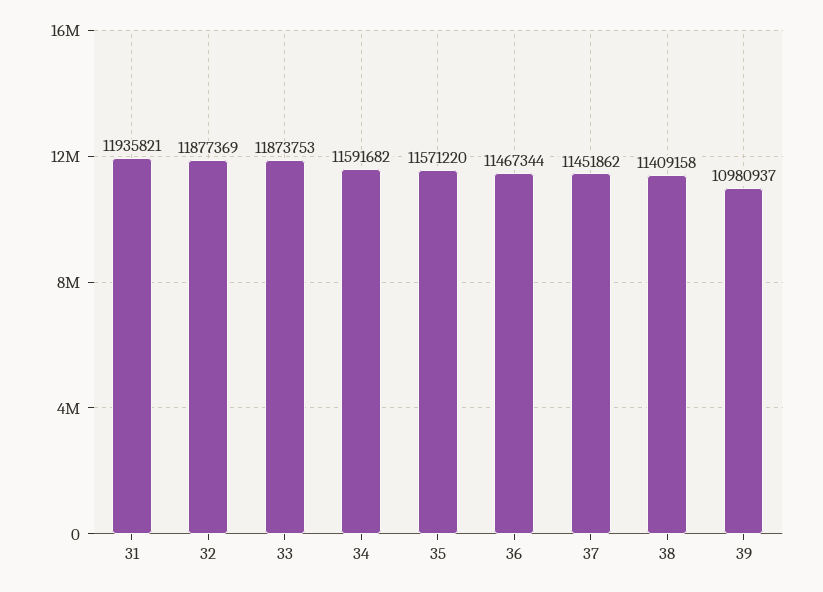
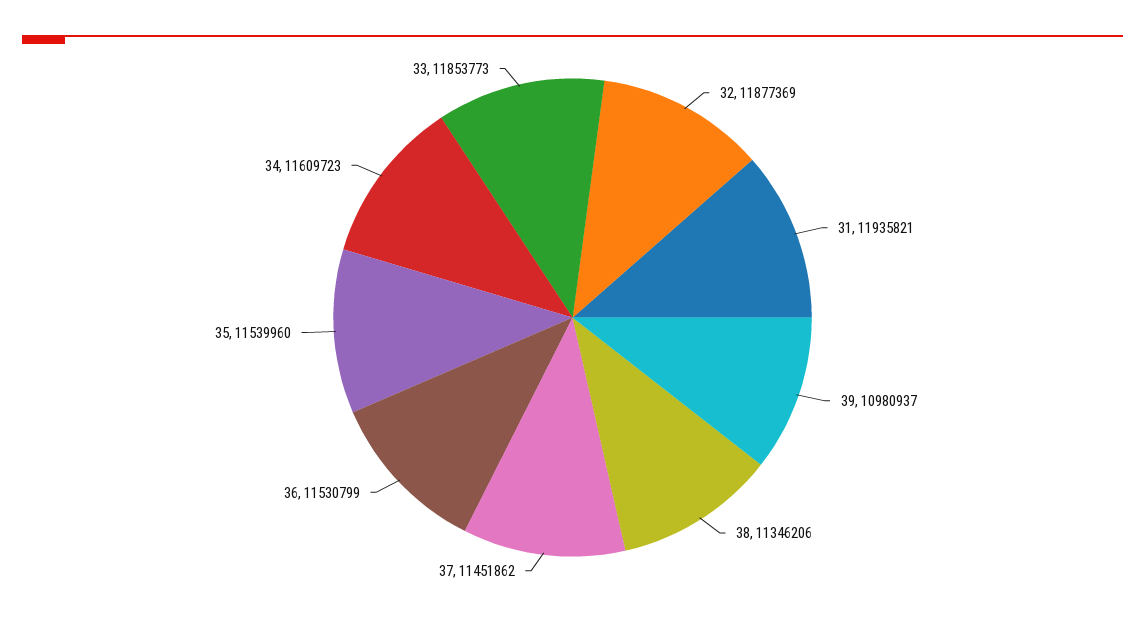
  {
    "31": 11935821,
    "32": 11877369,
-   "33": 11873753,
+   "33": 11853773,
-   "34": 11591682,
+   "34": 11609723,
-   "35": 11571220,
+   "35": 11539960,
-   "36": 11467344,
+   "36": 11530799,
    "37": 11451862,
-   "38": 11409158,
+   "38": 11346206,
    "39": 10980937
  }

